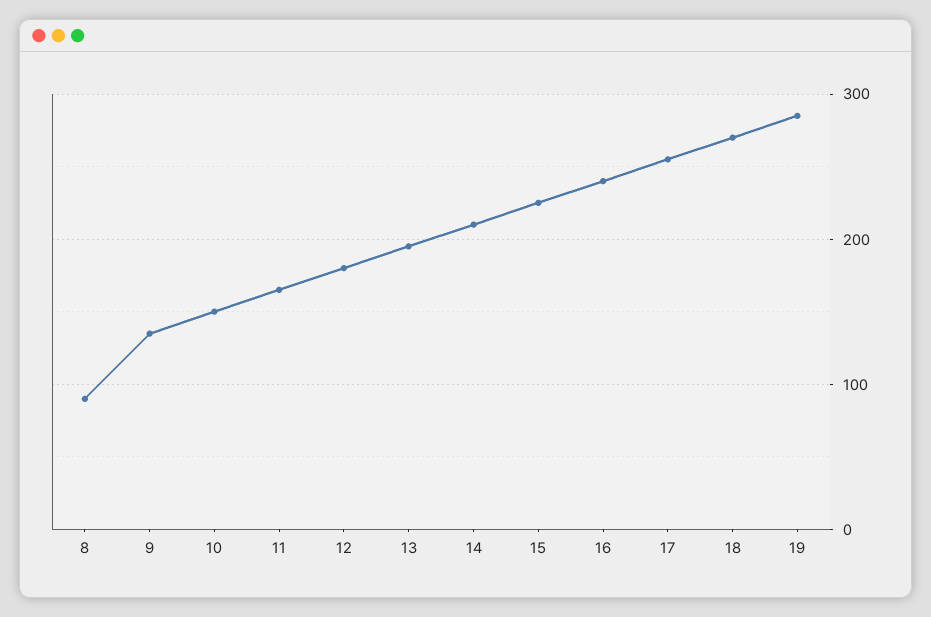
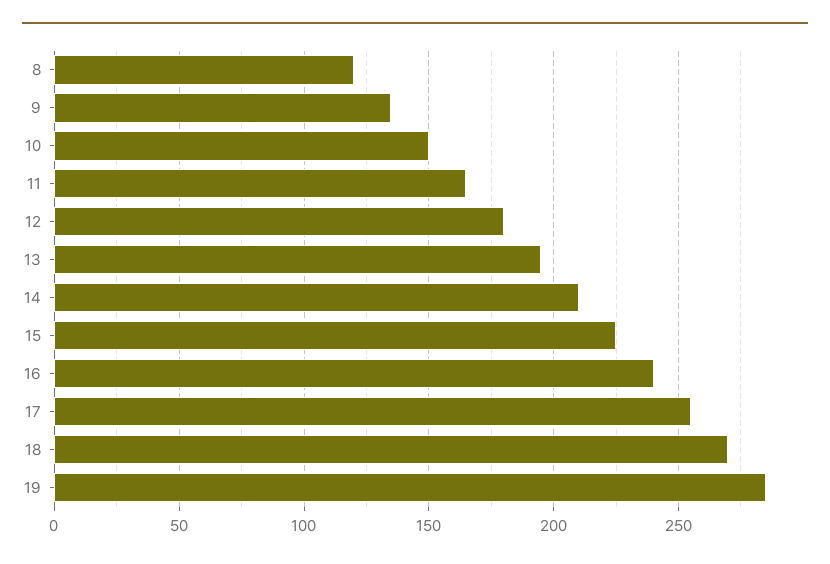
  {
-   "8": 90,
+   "8": 120,
    "9": 135,
    "10": 150,
    "11": 165,
    "12": 180,
    "13": 195,
    "14": 210,
    "15": 225,
    "16": 240,
    "17": 255,
    "18": 270,
    "19": 285
  }

